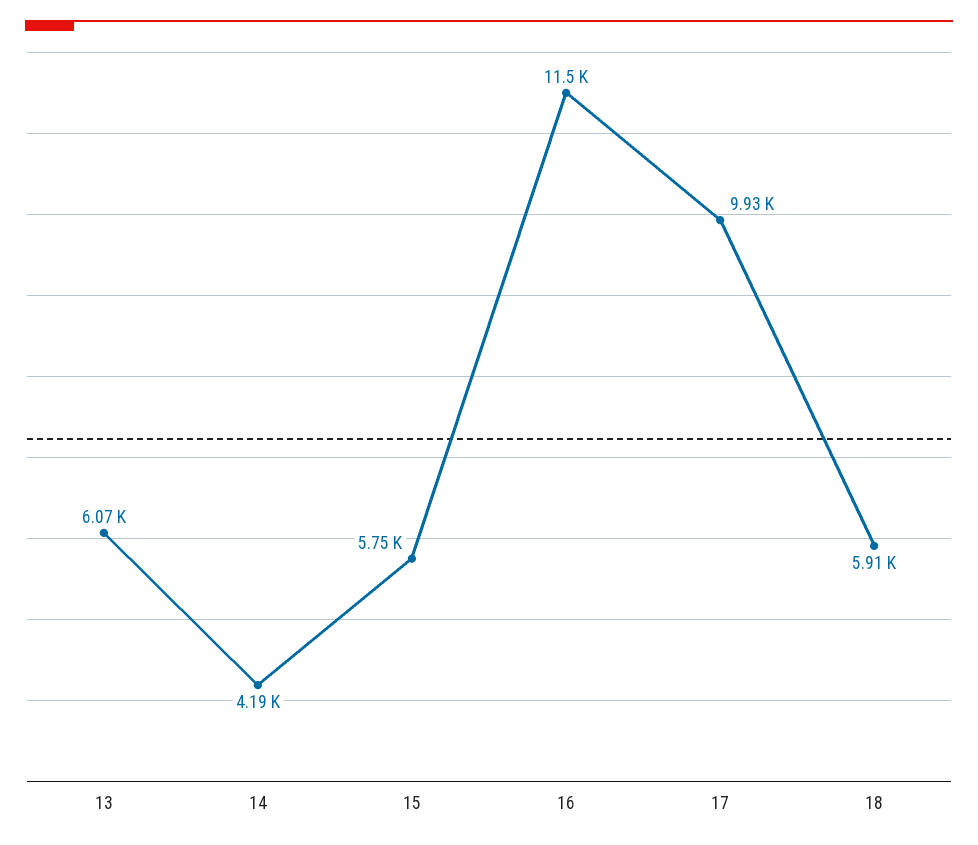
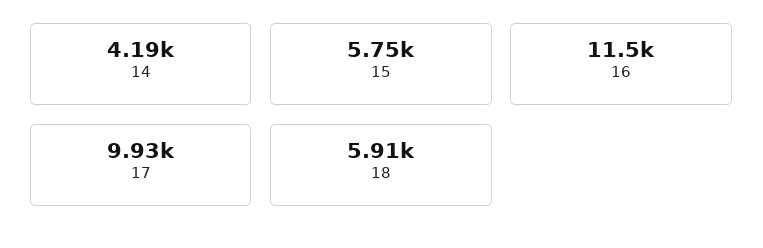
  {
-   "13": 6070,
    "14": 4190,
    "15": 5750,
    "16": 11500,
    "17": 9930,
    "18": 5910
  }

